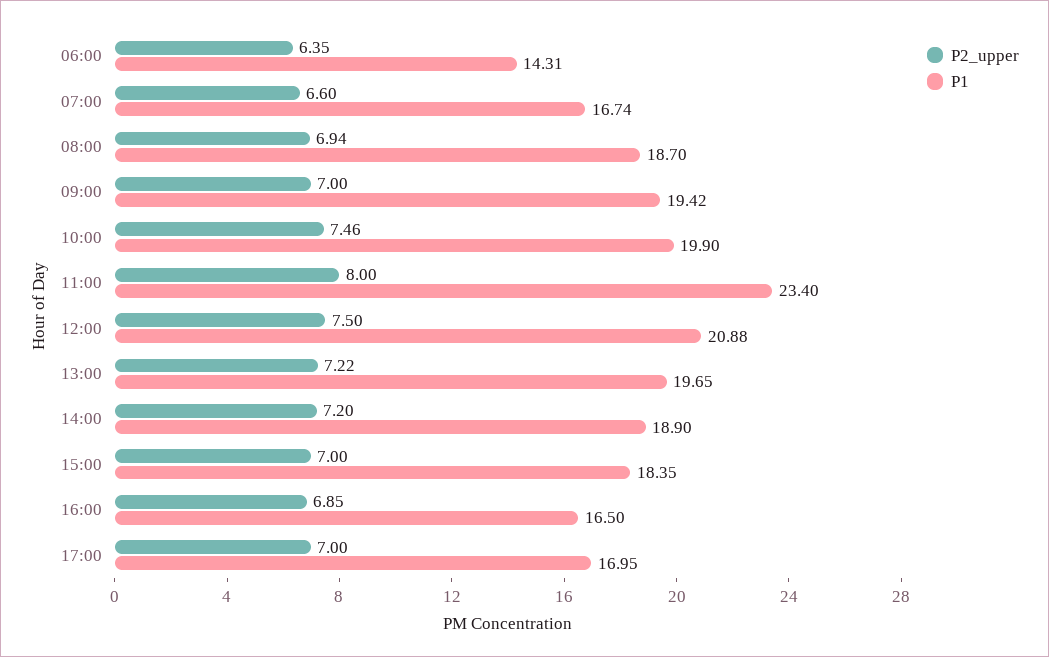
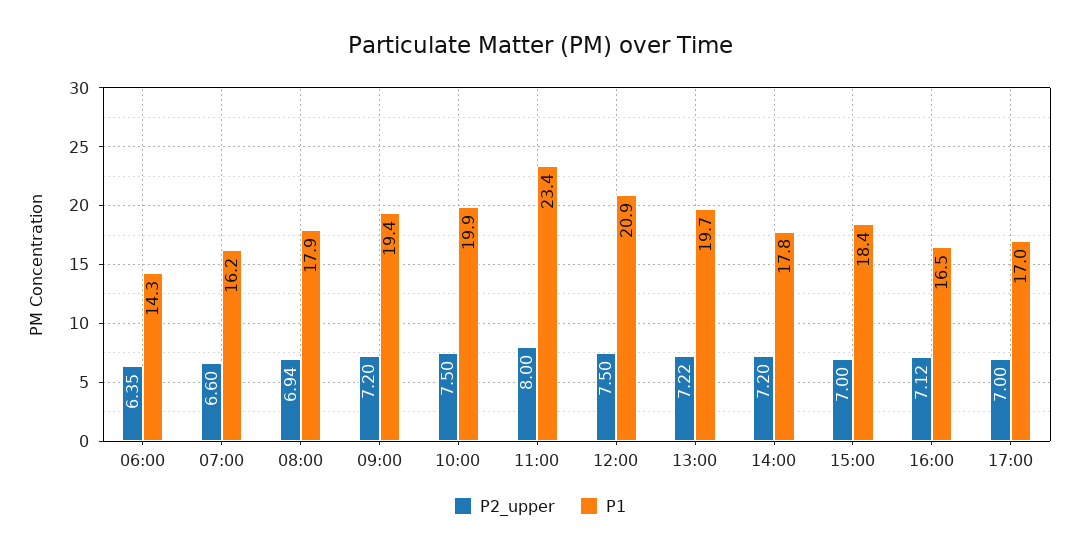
  {
    "P2_upper": {
      "06:00": 6.35,
      "07:00": 6.6,
      "08:00": 6.94,
-     "09:00": 7,
+     "09:00": 7.2,
-     "10:00": 7.46,
+     "10:00": 7.5,
      "11:00": 8,
      "12:00": 7.5,
      "13:00": 7.22,
      "14:00": 7.2,
      "15:00": 7,
-     "16:00": 6.85,
+     "16:00": 7.12,
      "17:00": 7
    },
    "P1": {
      "06:00": 14.31,
-     "07:00": 16.74,
+     "07:00": 16.2,
-     "08:00": 18.7,
+     "08:00": 17.9,
      "09:00": 19.42,
      "10:00": 19.9,
      "11:00": 23.4,
      "12:00": 20.88,
      "13:00": 19.65,
-     "14:00": 18.9,
+     "14:00": 17.8,
      "15:00": 18.35,
      "16:00": 16.5,
      "17:00": 16.95
    }
  }

